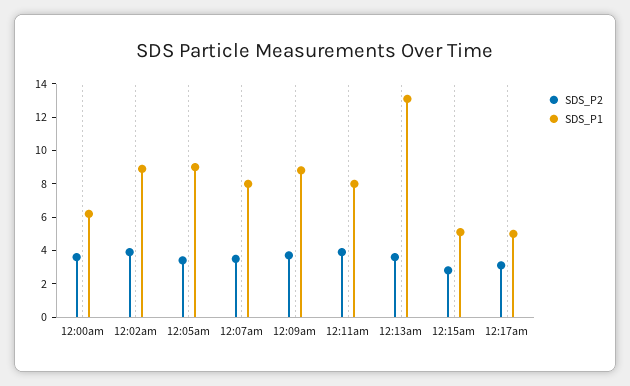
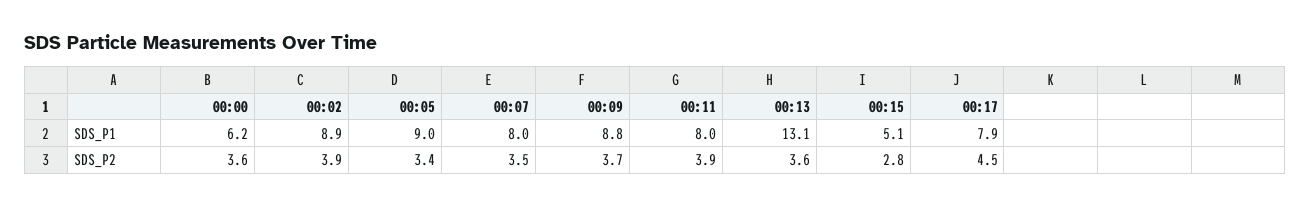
  {
    "SDS_P2": {
      "12:00am": 3.6,
      "12:02am": 3.9,
      "12:05am": 3.4,
      "12:07am": 3.5,
      "12:09am": 3.7,
      "12:11am": 3.9,
      "12:13am": 3.6,
      "12:15am": 2.8,
-     "12:17am": 3
+     "12:17am": 4.5
    },
    "SDS_P1": {
      "12:00am": 6.2,
      "12:02am": 8.9,
      "12:05am": 9,
      "12:07am": 8,
      "12:09am": 8.8,
      "12:11am": 8,
      "12:13am": 13.1,
      "12:15am": 5.1,
-     "12:17am": 5
+     "12:17am": 7.9
    }
  }

